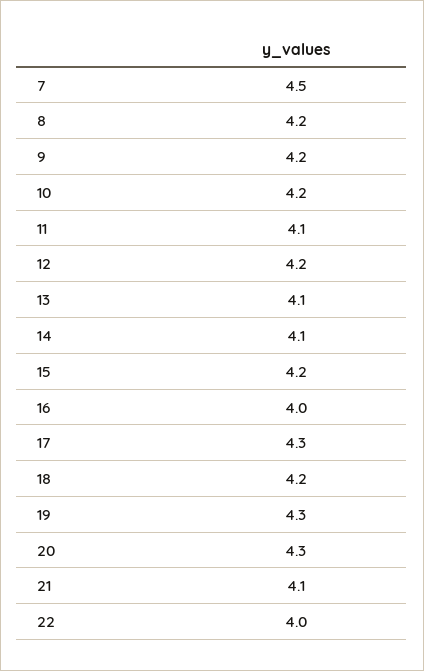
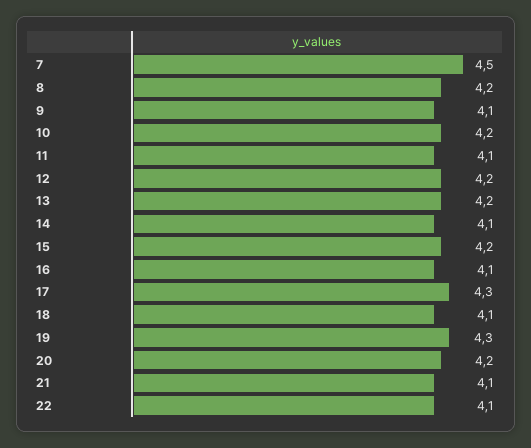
  {
    "7": 4.5,
    "8": 4.2,
-   "9": 4.2,
+   "9": 4.1,
    "10": 4.2,
    "11": 4.1,
    "12": 4.2,
-   "13": 4.1,
+   "13": 4.2,
    "14": 4.1,
    "15": 4.2,
-   "16": 4,
+   "16": 4.1,
    "17": 4.3,
-   "18": 4.2,
+   "18": 4.1,
    "19": 4.3,
-   "20": 4.3,
+   "20": 4.2,
    "21": 4.1,
-   "22": 4
+   "22": 4.1
  }

